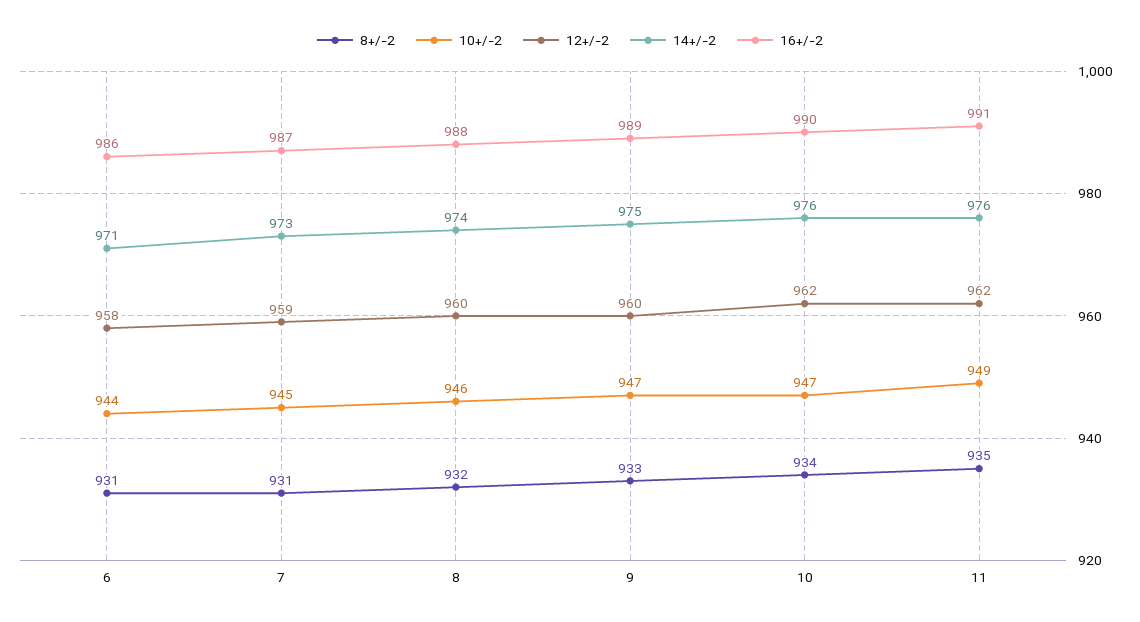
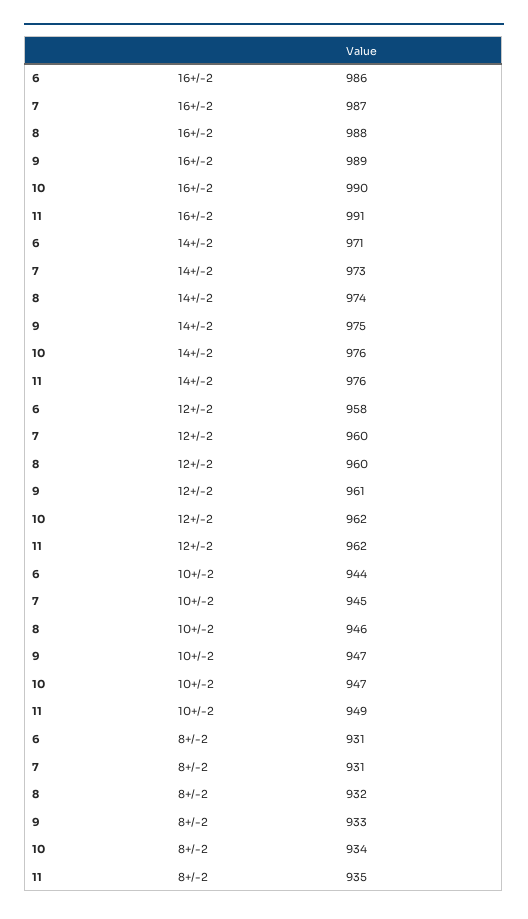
  {
    "8+/-2": {
      "6": 931,
      "7": 931,
      "8": 932,
      "9": 933,
      "10": 934,
      "11": 935
    },
    "10+/-2": {
      "6": 944,
      "7": 945,
      "8": 946,
      "9": 947,
      "10": 947,
      "11": 949
    },
    "12+/-2": {
      "6": 958,
-     "7": 959,
+     "7": 960,
      "8": 960,
-     "9": 960,
+     "9": 961,
      "10": 962,
      "11": 962
    },
    "14+/-2": {
      "6": 971,
      "7": 973,
      "8": 974,
      "9": 975,
      "10": 976,
      "11": 976
    },
    "16+/-2": {
      "6": 986,
      "7": 987,
      "8": 988,
      "9": 989,
      "10": 990,
      "11": 991
    }
  }

